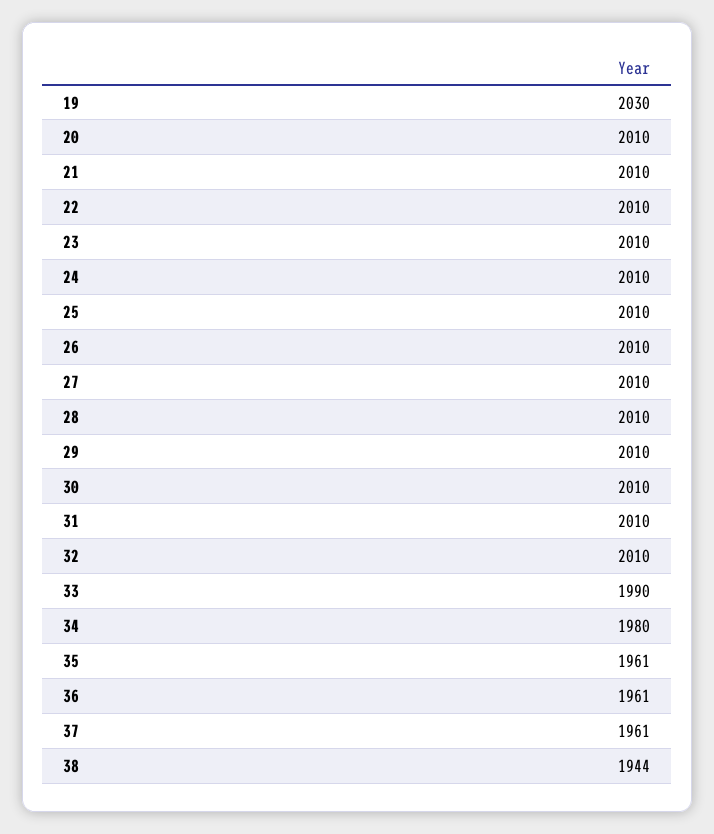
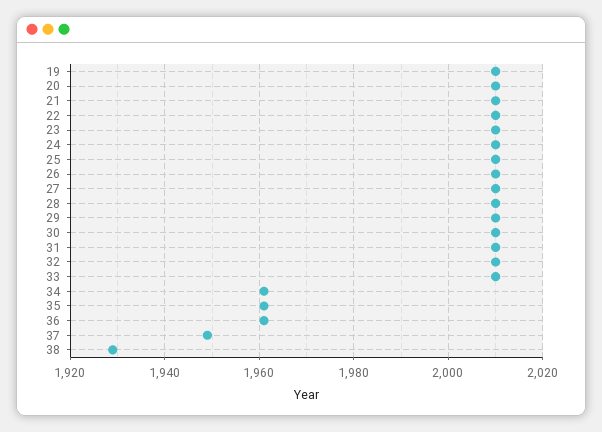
  {
-   "19": 2030,
+   "19": 2010,
    "20": 2010,
    "21": 2010,
    "22": 2010,
    "23": 2010,
    "24": 2010,
    "25": 2010,
    "26": 2010,
    "27": 2010,
    "28": 2010,
    "29": 2010,
    "30": 2010,
    "31": 2010,
    "32": 2010,
-   "33": 1990,
+   "33": 2010,
-   "34": 1980,
+   "34": 1960,
    "35": 1961,
    "36": 1961,
-   "37": 1961,
+   "37": 1950,
-   "38": 1944
+   "38": 1930
  }

